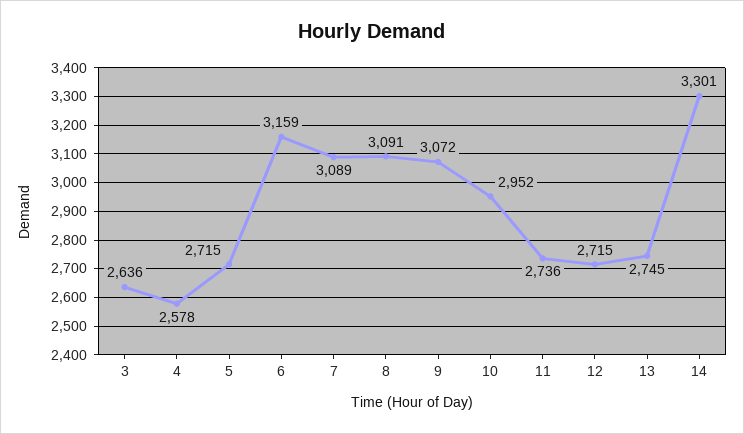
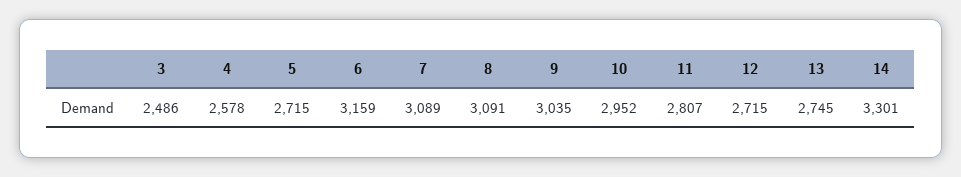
  {
-   "3": 2636,
+   "3": 2486,
    "4": 2578,
    "5": 2715,
    "6": 3159,
    "7": 3089,
    "8": 3091,
-   "9": 3072,
+   "9": 3035,
    "10": 2952,
-   "11": 2736,
+   "11": 2807,
    "12": 2715,
    "13": 2745,
    "14": 3301
  }

